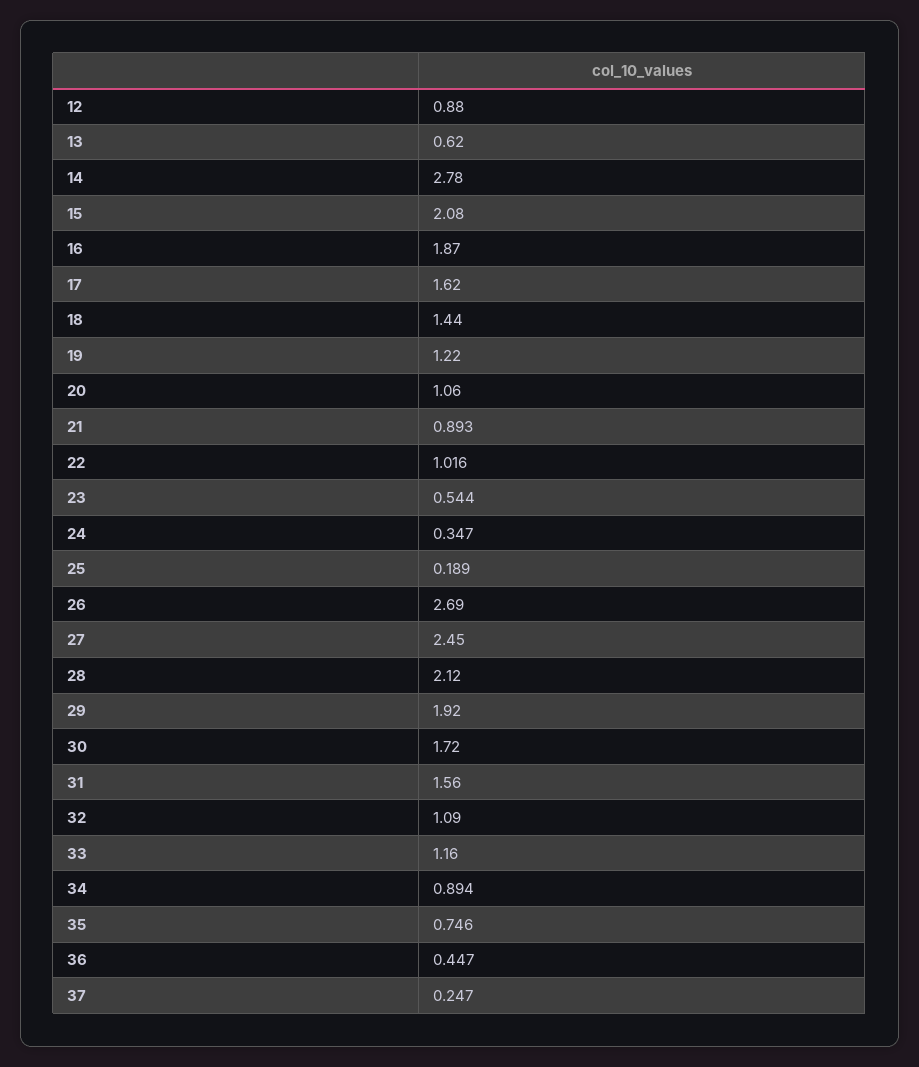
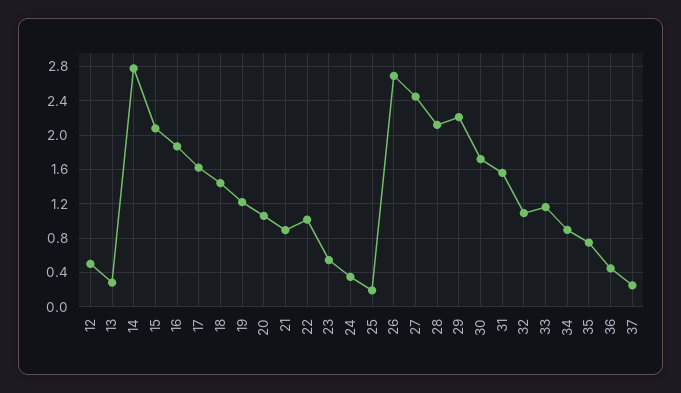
  {
-   "12": 0.88,
+   "12": 0.5,
-   "13": 0.62,
+   "13": 0.3,
    "14": 2.78,
    "15": 2.08,
    "16": 1.87,
    "17": 1.62,
    "18": 1.44,
    "19": 1.22,
    "20": 1.06,
    "21": 0.893,
    "22": 1.016,
    "23": 0.544,
    "24": 0.347,
    "25": 0.189,
    "26": 2.69,
    "27": 2.45,
    "28": 2.12,
-   "29": 1.92,
+   "29": 2.2,
    "30": 1.72,
    "31": 1.56,
    "32": 1.09,
    "33": 1.16,
    "34": 0.894,
    "35": 0.746,
    "36": 0.447,
    "37": 0.247
  }

